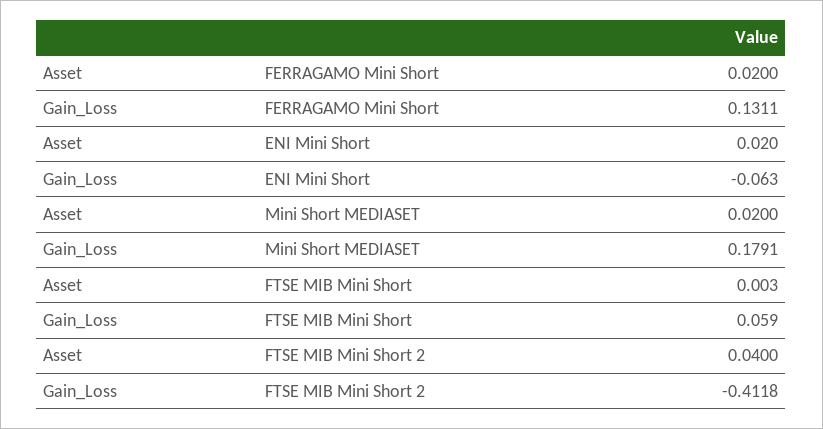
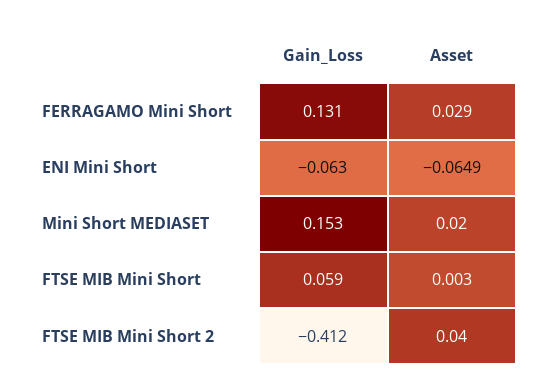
  {
    "Asset": {
-     "FERRAGAMO Mini Short": 0.02,
+     "FERRAGAMO Mini Short": 0.029,
-     "ENI Mini Short": 0.02,
+     "ENI Mini Short": -0.0649,
      "Mini Short MEDIASET": 0.02,
      "FTSE MIB Mini Short": 0.003,
      "FTSE MIB Mini Short 2": 0.04
    },
    "Gain_Loss": {
      "FERRAGAMO Mini Short": 0.1311,
      "ENI Mini Short": -0.063,
-     "Mini Short MEDIASET": 0.1791,
+     "Mini Short MEDIASET": 0.153,
      "FTSE MIB Mini Short": 0.059,
      "FTSE MIB Mini Short 2": -0.4118
    }
  }

